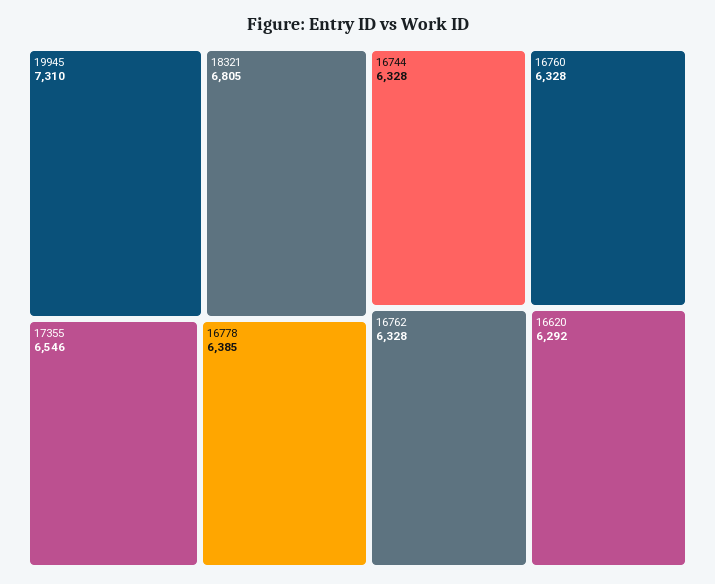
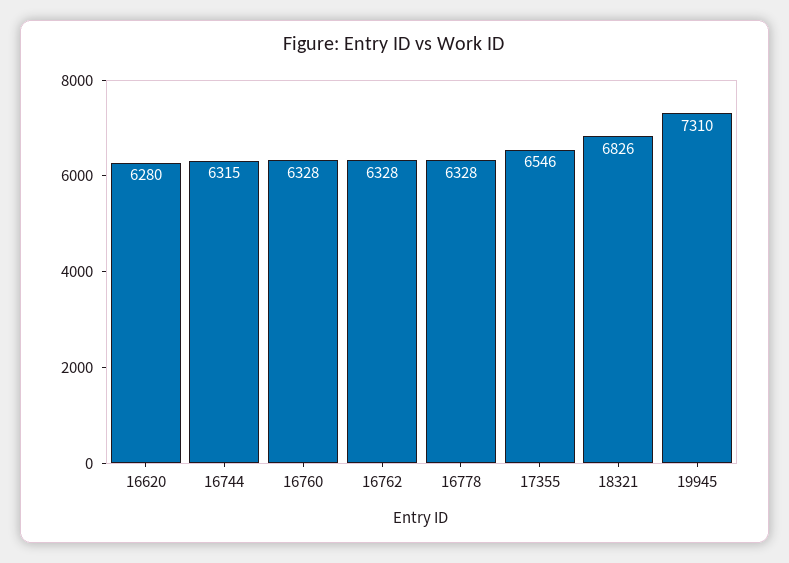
  {
    "19945": 7310,
-   "18321": 6805,
+   "18321": 6826,
    "17355": 6546,
-   "16778": 6385,
+   "16778": 6328,
-   "16744": 6328,
+   "16744": 6315,
    "16760": 6328,
    "16762": 6328,
-   "16620": 6292
+   "16620": 6280
  }

